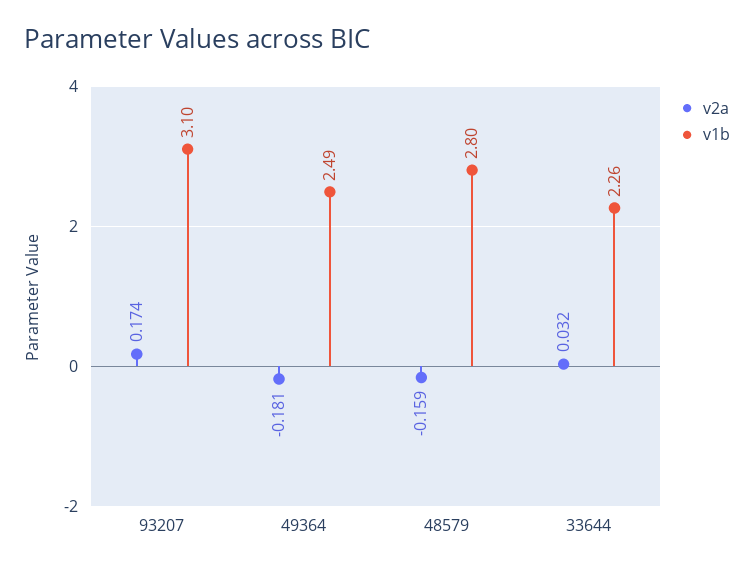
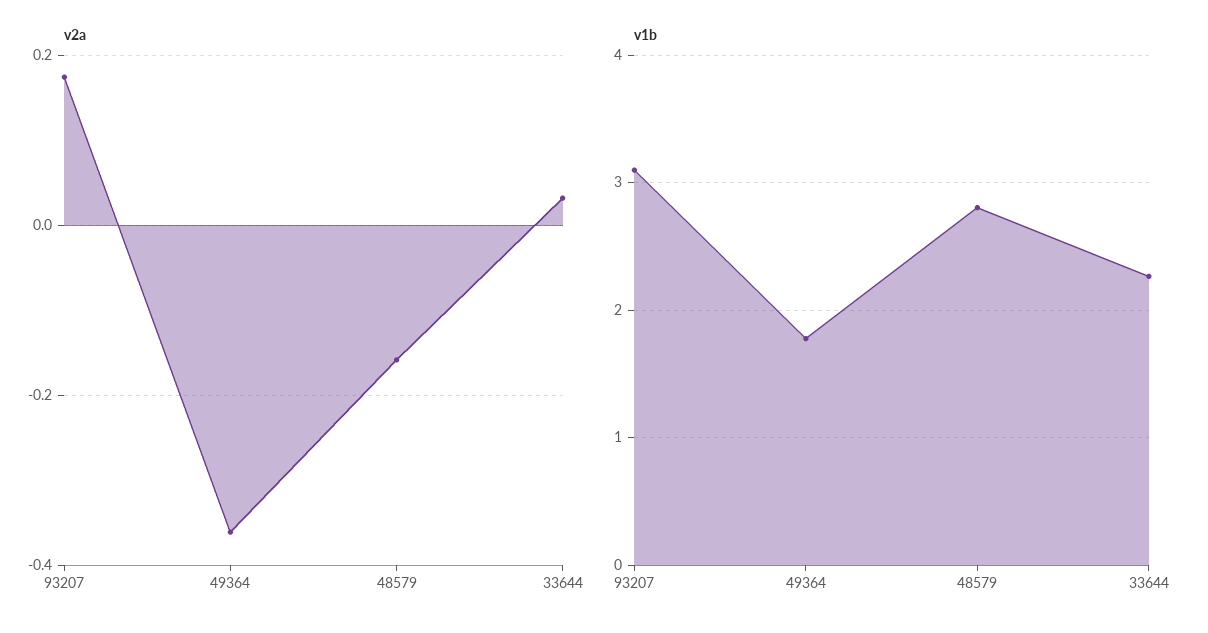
  {
    "v2a": {
      "93207": 0.174,
-     "49364": -0.181,
+     "49364": -0.36,
      "48579": -0.159,
      "33644": 0.032
    },
    "v1b": {
      "93207": 3.1,
-     "49364": 2.49,
+     "49364": 1.8,
      "48579": 2.8,
      "33644": 2.26
    }
  }

